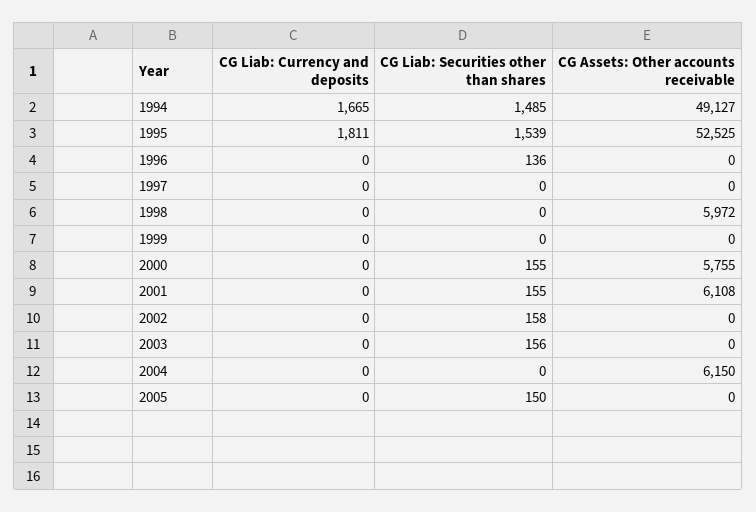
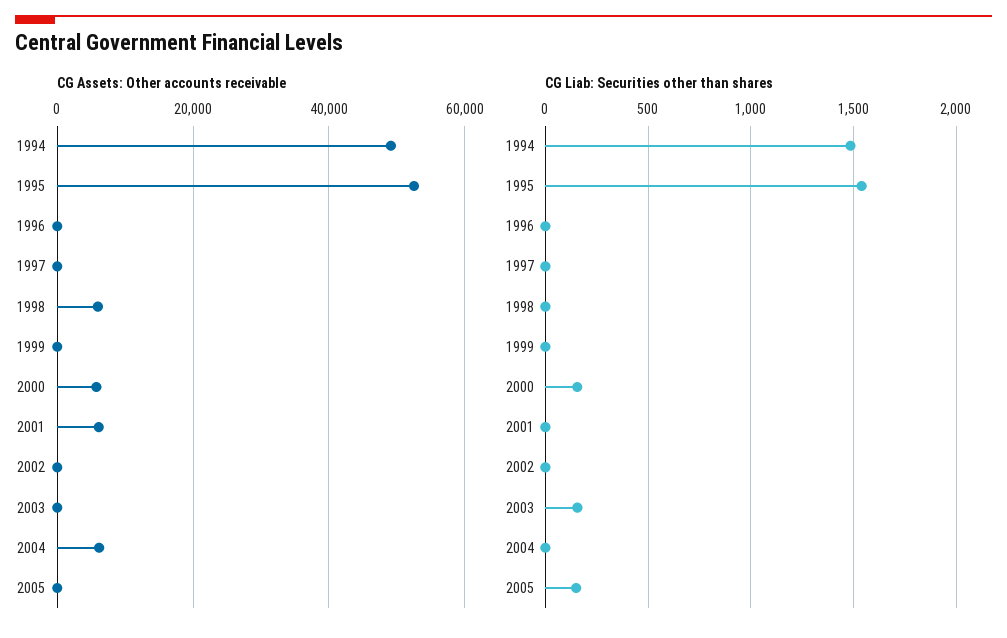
  {
-   "CG Liab: Currency and deposits": {
-     "1994": 1665,
-     "1995": 1811,
-     "1996": 0,
-     "1997": 0,
-     "1998": 0,
-     "1999": 0,
-     "2000": 0,
-     "2001": 0,
-     "2002": 0,
-     "2003": 0,
-     "2004": 0,
-     "2005": 0
-   },
    "CG Liab: Securities other than shares": {
      "1994": 1485,
      "1995": 1539,
-     "1996": 136,
+     "1996": 0,
      "1997": 0,
      "1998": 0,
      "1999": 0,
      "2000": 155,
-     "2001": 155,
+     "2001": 0,
-     "2002": 158,
+     "2002": 0,
      "2003": 156,
      "2004": 0,
      "2005": 150
    },
    "CG Assets: Other accounts receivable": {
      "1994": 49127,
      "1995": 52525,
      "1996": 0,
      "1997": 0,
      "1998": 5972,
      "1999": 0,
      "2000": 5755,
      "2001": 6108,
      "2002": 0,
      "2003": 0,
      "2004": 6150,
      "2005": 0
    }
  }

